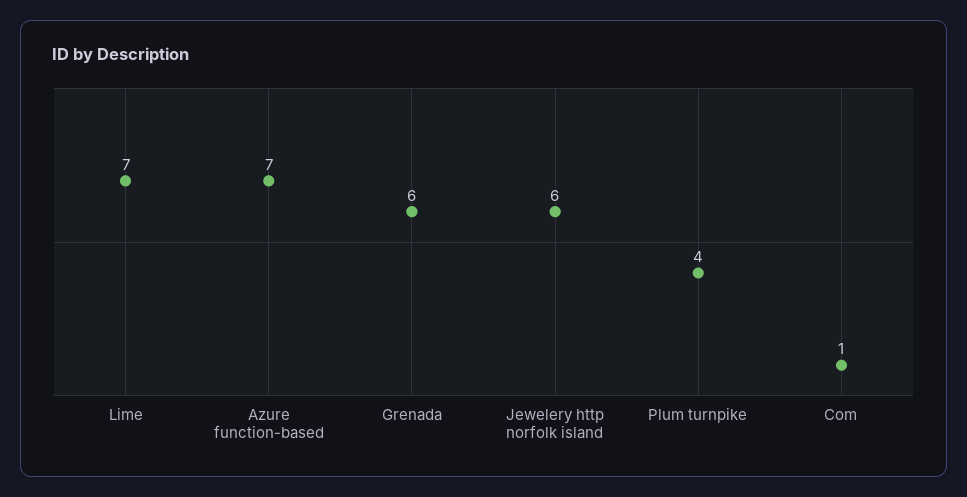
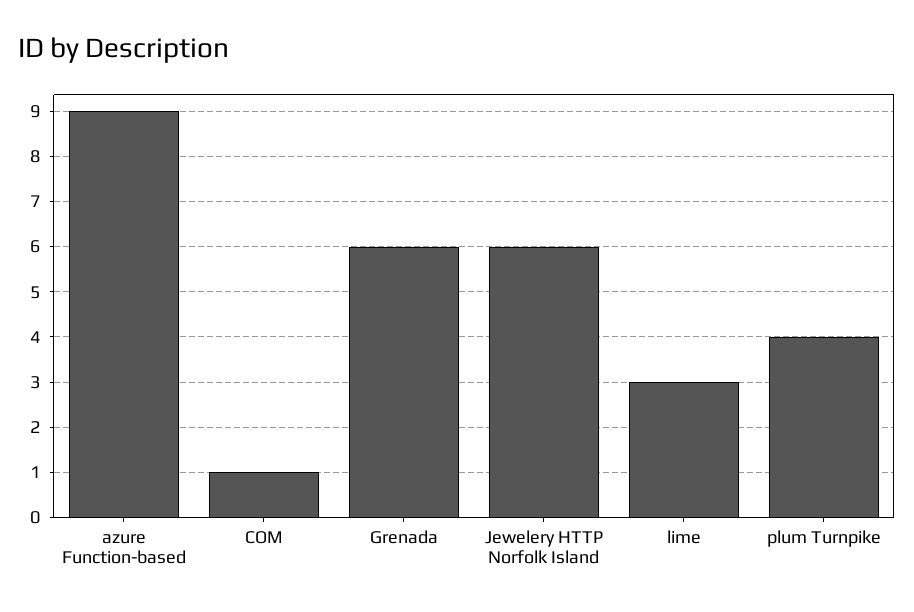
  {
-   "Lime": 7,
+   "Lime": 3,
-   "Azure function-based": 7,
+   "Azure function-based": 9,
    "Grenada": 6,
    "Jewelery http norfolk island": 6,
    "Plum turnpike": 4,
    "Com": 1
  }

